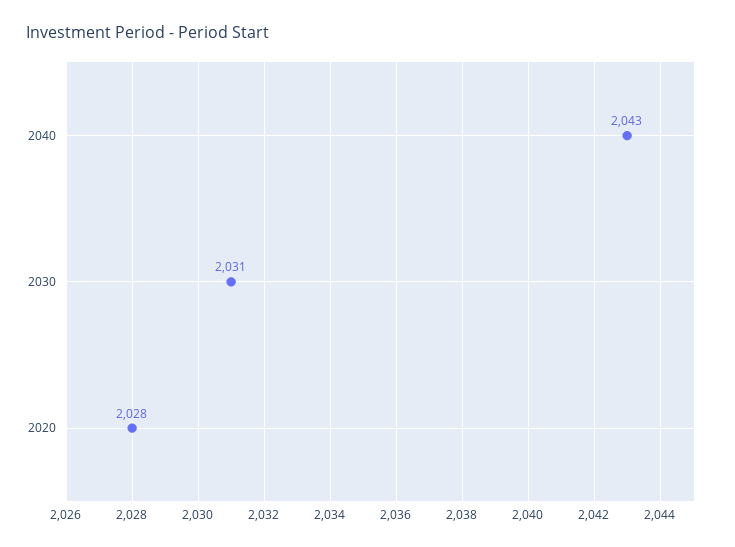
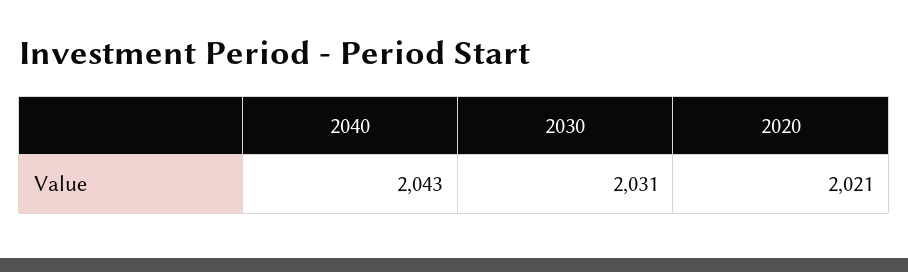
  {
    "2040": 2043,
    "2030": 2031,
-   "2020": 2028
+   "2020": 2021
  }

